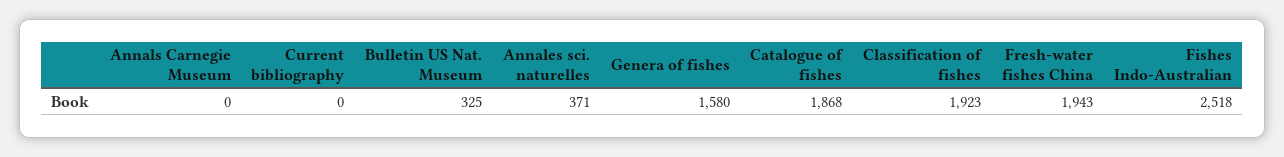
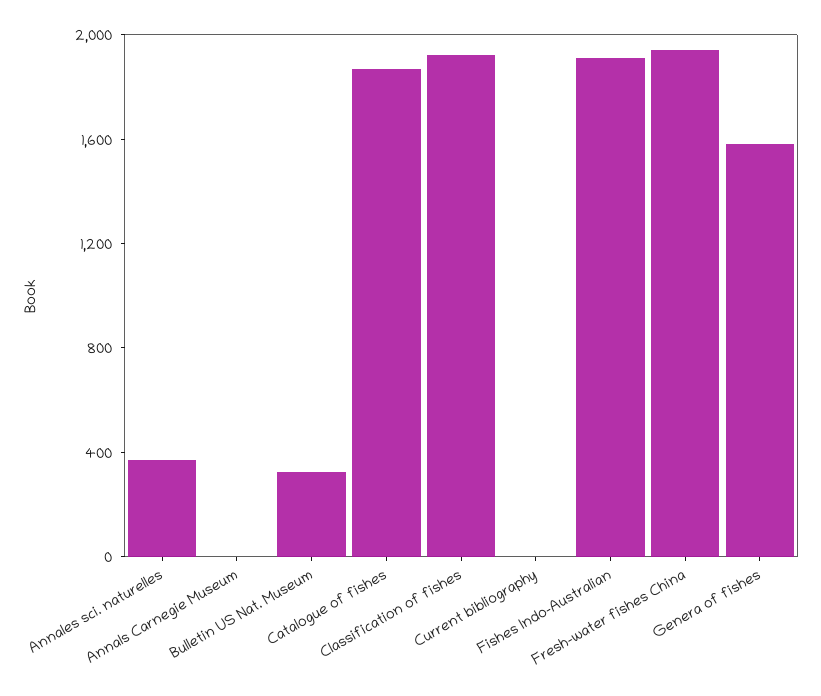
  {
    "Annals Carnegie Museum": 0,
    "Current bibliography": 0,
    "Bulletin US Nat. Museum": 325,
    "Annales sci. naturelles": 371,
    "Genera of fishes": 1580,
    "Catalogue of fishes": 1868,
    "Classification of fishes": 1923,
    "Fresh-water fishes China": 1943,
-   "Fishes Indo-Australian": 2518
+   "Fishes Indo-Australian": 1900
  }

